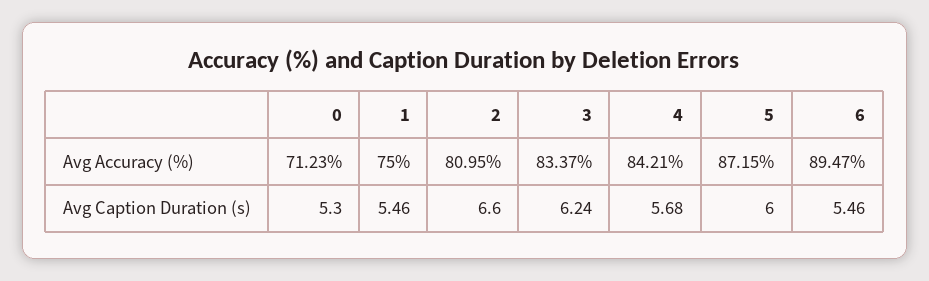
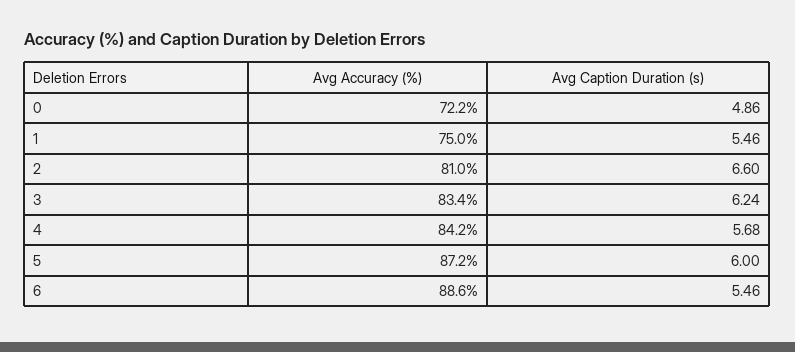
  {
    "0": {
-     "Avg Accuracy (%)": 71.23,
+     "Avg Accuracy (%)": 72.2,
-     "Avg Caption Duration (s)": 5.3
+     "Avg Caption Duration (s)": 4.86
    },
    "1": {
      "Avg Accuracy (%)": 75,
      "Avg Caption Duration (s)": 5.46
    },
    "2": {
      "Avg Accuracy (%)": 80.95,
      "Avg Caption Duration (s)": 6.6
    },
    "3": {
      "Avg Accuracy (%)": 83.37,
      "Avg Caption Duration (s)": 6.24
    },
    "4": {
      "Avg Accuracy (%)": 84.21,
      "Avg Caption Duration (s)": 5.68
    },
    "5": {
      "Avg Accuracy (%)": 87.15,
      "Avg Caption Duration (s)": 6
    },
    "6": {
-     "Avg Accuracy (%)": 89.47,
+     "Avg Accuracy (%)": 88.6,
      "Avg Caption Duration (s)": 5.46
    }
  }

